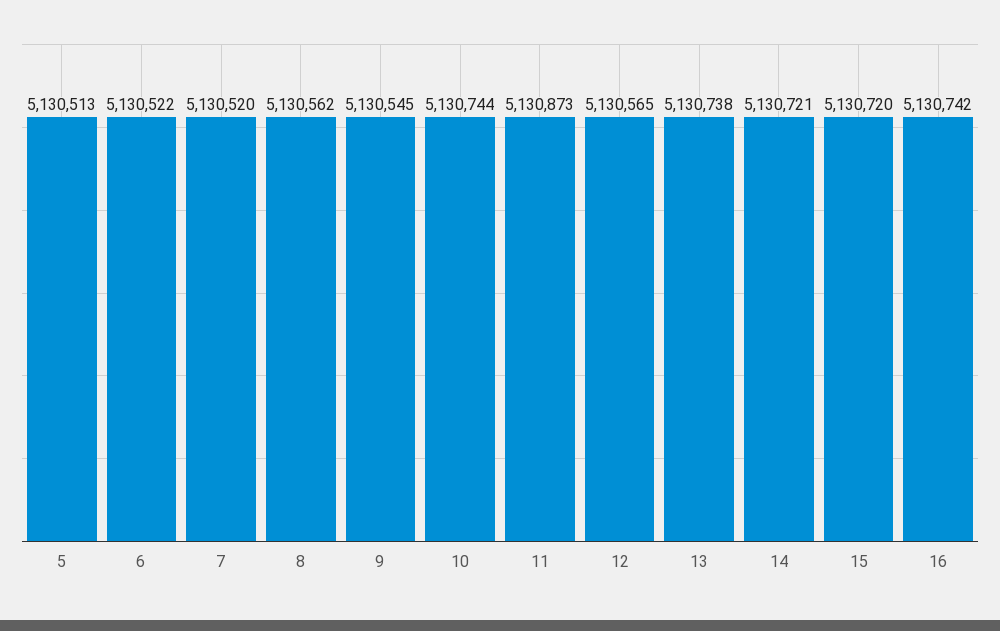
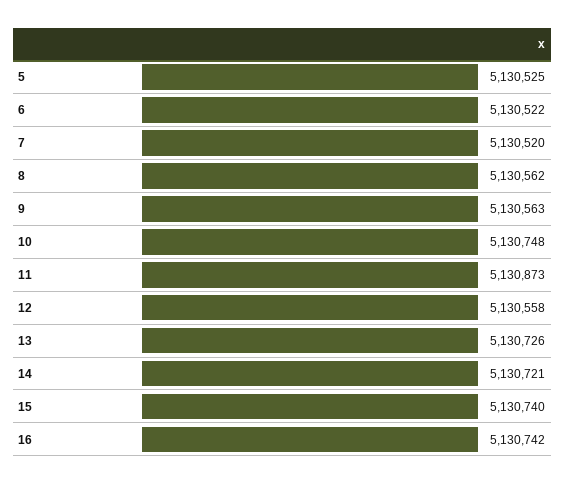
  {
-   "5": 5130513,
+   "5": 5130525,
    "6": 5130522,
    "7": 5130520,
    "8": 5130562,
-   "9": 5130545,
+   "9": 5130563,
-   "10": 5130744,
+   "10": 5130748,
    "11": 5130873,
-   "12": 5130565,
+   "12": 5130558,
-   "13": 5130738,
+   "13": 5130726,
    "14": 5130721,
-   "15": 5130720,
+   "15": 5130740,
    "16": 5130742
  }

